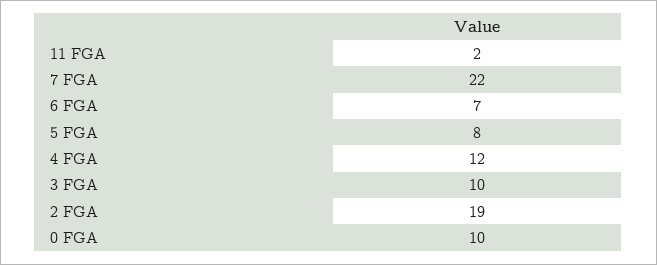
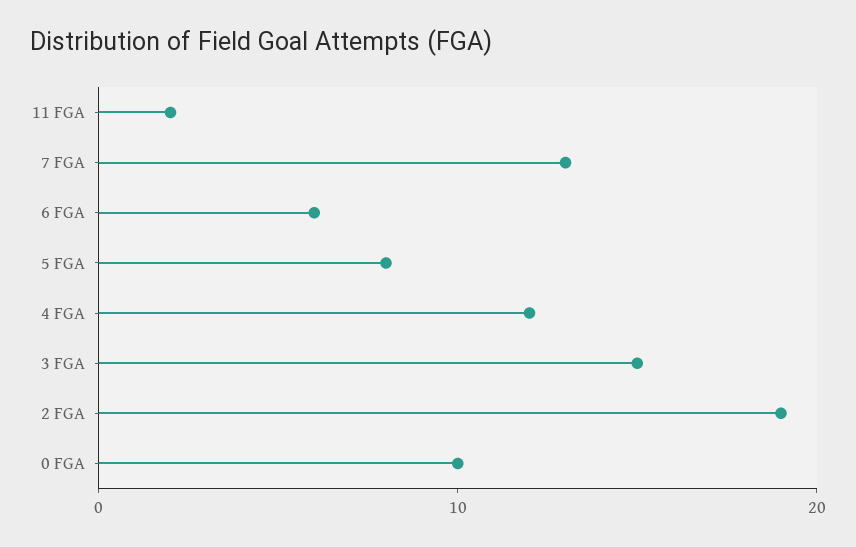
  {
    "11 FGA": 2,
-   "7 FGA": 22,
+   "7 FGA": 13,
-   "6 FGA": 7,
+   "6 FGA": 6,
    "5 FGA": 8,
    "4 FGA": 12,
-   "3 FGA": 10,
+   "3 FGA": 15,
    "2 FGA": 19,
    "0 FGA": 10
  }

